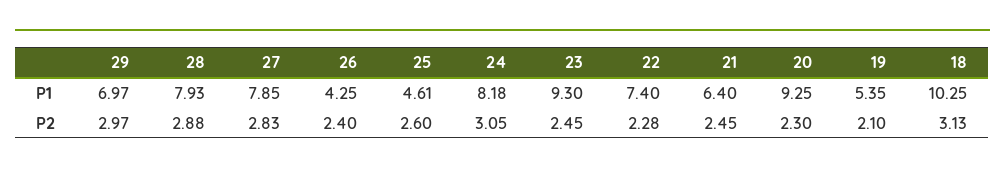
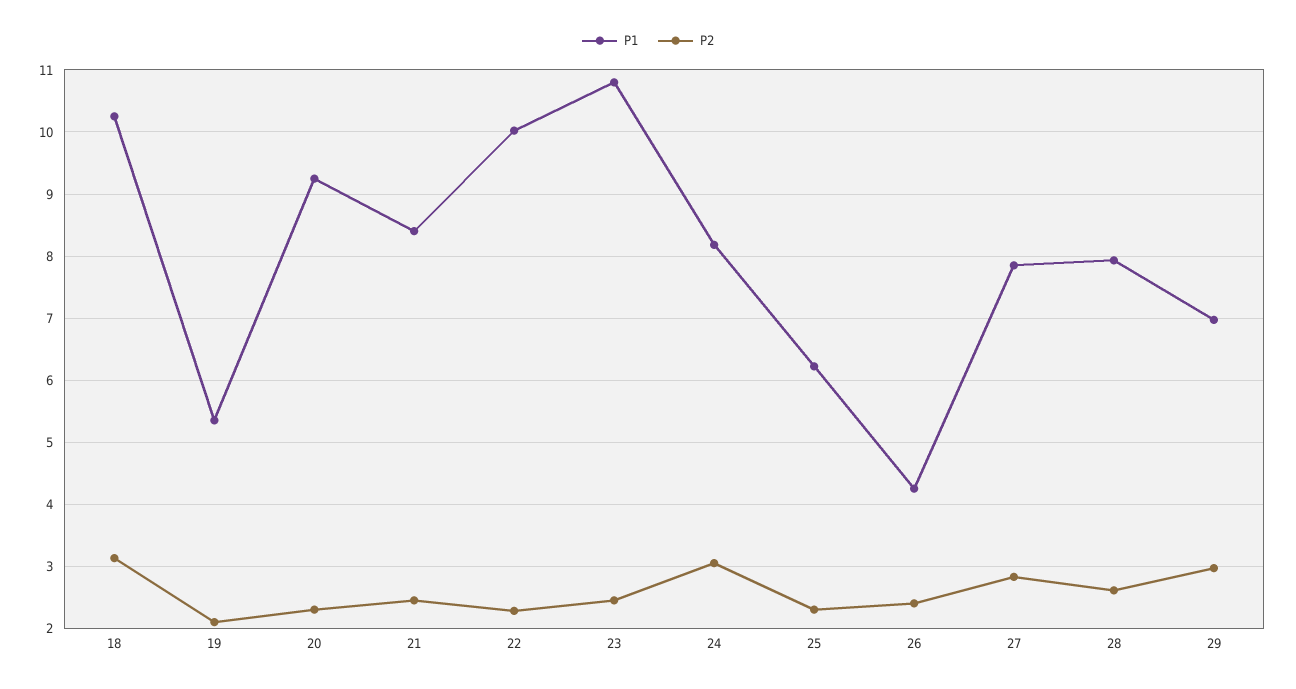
  {
    "P1": {
      "29": 6.97,
      "28": 7.93,
      "27": 7.85,
      "26": 4.25,
-     "25": 4.61,
+     "25": 6.2,
      "24": 8.18,
-     "23": 9.3,
+     "23": 10.8,
-     "22": 7.4,
+     "22": 10,
-     "21": 6.4,
+     "21": 8.4,
      "20": 9.25,
      "19": 5.35,
      "18": 10.25
    },
    "P2": {
      "29": 2.97,
-     "28": 2.88,
+     "28": 2.6,
      "27": 2.83,
      "26": 2.4,
-     "25": 2.6,
+     "25": 2.3,
      "24": 3.05,
      "23": 2.45,
      "22": 2.28,
      "21": 2.45,
      "20": 2.3,
      "19": 2.1,
      "18": 3.13
    }
  }

